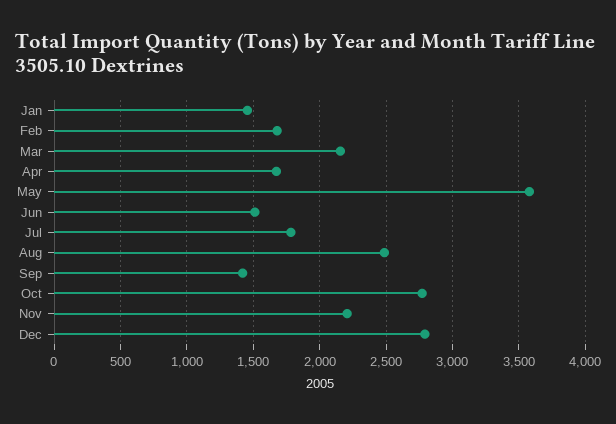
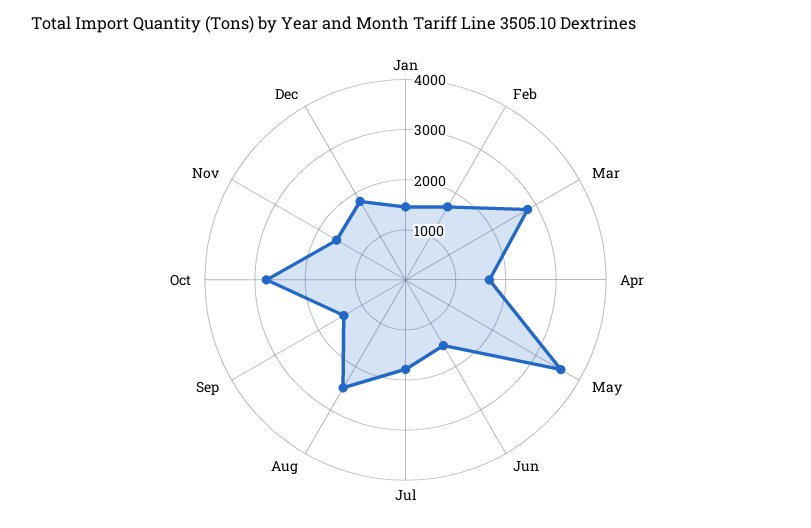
  {
    "Jan": 1450,
    "Feb": 1700,
-   "Mar": 2150,
+   "Mar": 2800,
    "Apr": 1650,
    "May": 3600,
    "Jun": 1500,
    "Jul": 1800,
    "Aug": 2500,
    "Sep": 1400,
    "Oct": 2750,
-   "Nov": 2200,
+   "Nov": 1600,
-   "Dec": 2800
+   "Dec": 1800
  }

